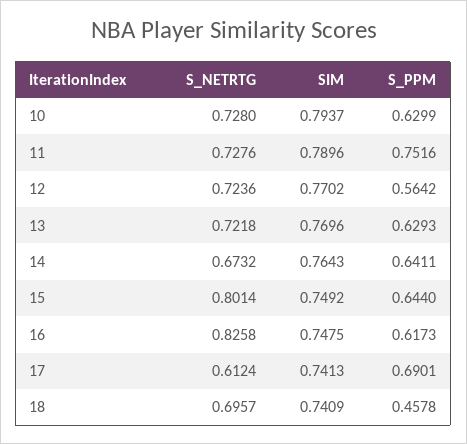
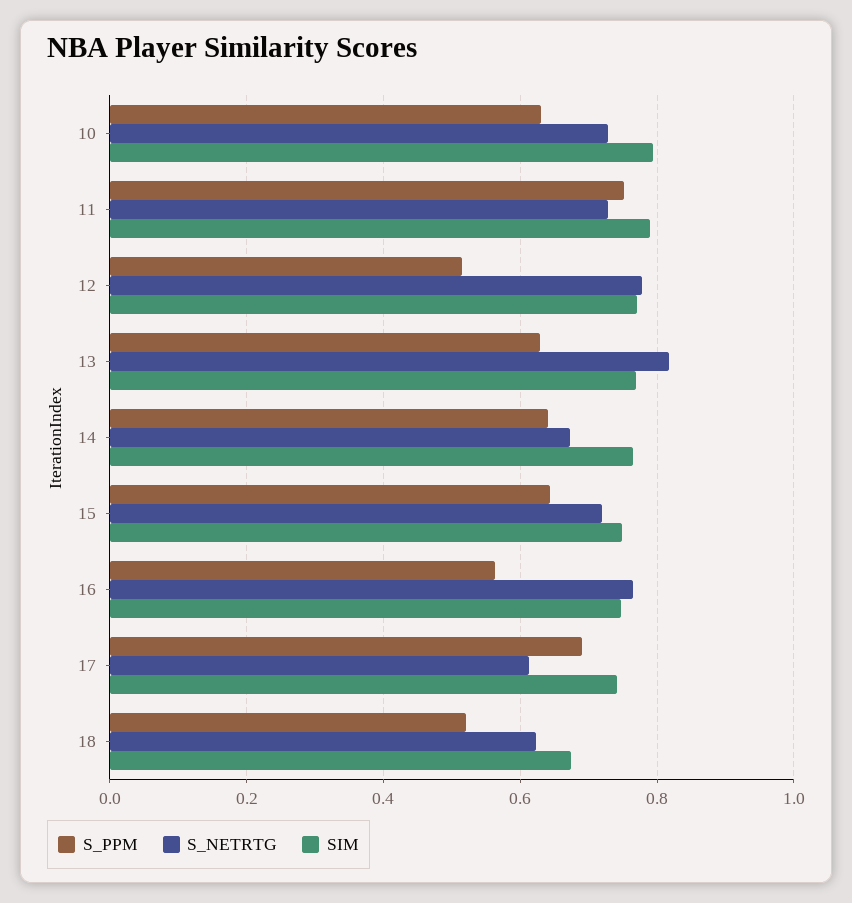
  {
    "S_NETRTG": {
      "10": 0.728,
      "11": 0.7276,
-     "12": 0.7236,
+     "12": 0.78,
-     "13": 0.7218,
+     "13": 0.82,
      "14": 0.6732,
-     "15": 0.8014,
+     "15": 0.72,
-     "16": 0.8258,
+     "16": 0.76,
      "17": 0.6124,
-     "18": 0.6957
+     "18": 0.62
    },
    "SIM": {
      "10": 0.7937,
      "11": 0.7896,
      "12": 0.7702,
      "13": 0.7696,
      "14": 0.7643,
      "15": 0.7492,
      "16": 0.7475,
      "17": 0.7413,
-     "18": 0.7409
+     "18": 0.68
    },
    "S_PPM": {
      "10": 0.6299,
      "11": 0.7516,
-     "12": 0.5642,
+     "12": 0.52,
      "13": 0.6293,
      "14": 0.6411,
      "15": 0.644,
-     "16": 0.6173,
+     "16": 0.56,
      "17": 0.6901,
-     "18": 0.4578
+     "18": 0.52
    }
  }

